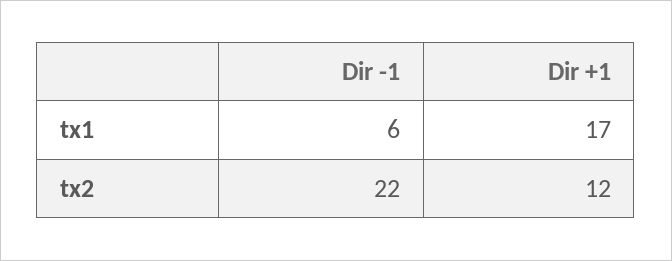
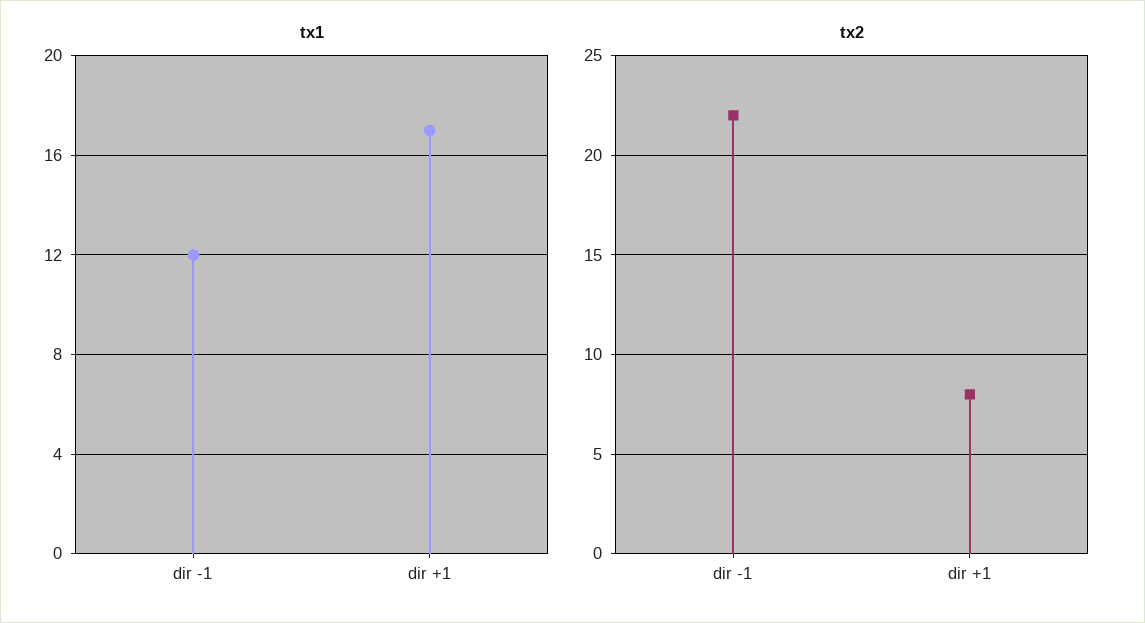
  {
    "tx1": {
-     "Dir -1": 6,
+     "Dir -1": 12,
      "Dir +1": 17
    },
    "tx2": {
      "Dir -1": 22,
-     "Dir +1": 12
+     "Dir +1": 8
    }
  }

